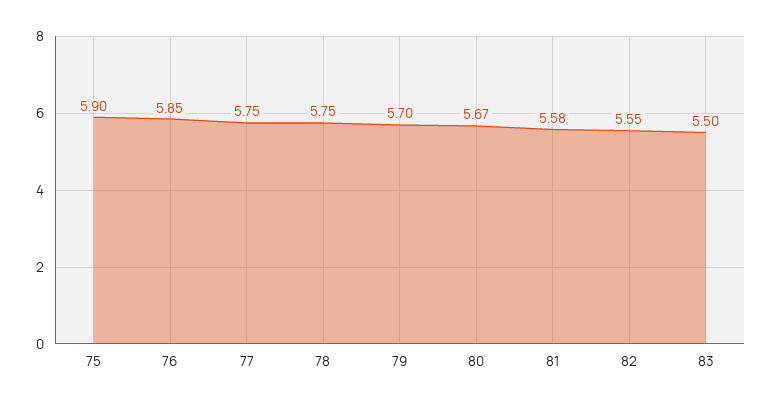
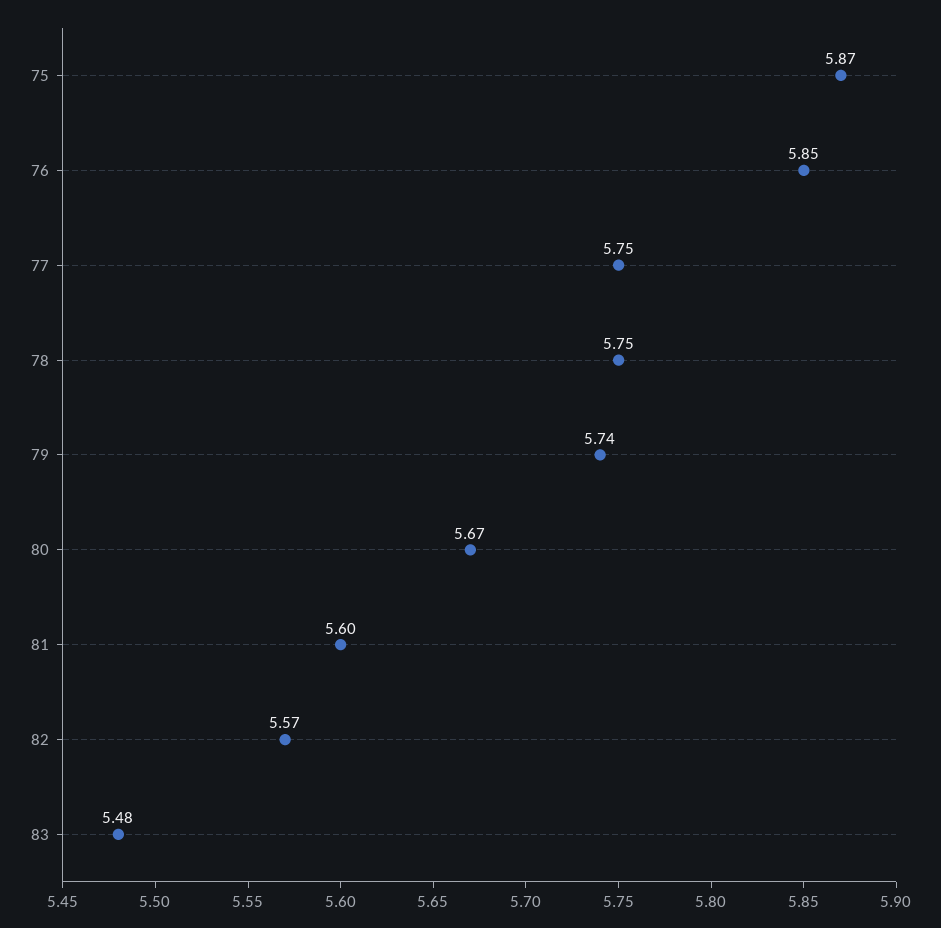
  {
-   "75": 5.9,
+   "75": 5.87,
    "76": 5.85,
    "77": 5.75,
    "78": 5.75,
-   "79": 5.7,
+   "79": 5.74,
    "80": 5.67,
-   "81": 5.58,
+   "81": 5.6,
-   "82": 5.55,
+   "82": 5.57,
-   "83": 5.5
+   "83": 5.48
  }

